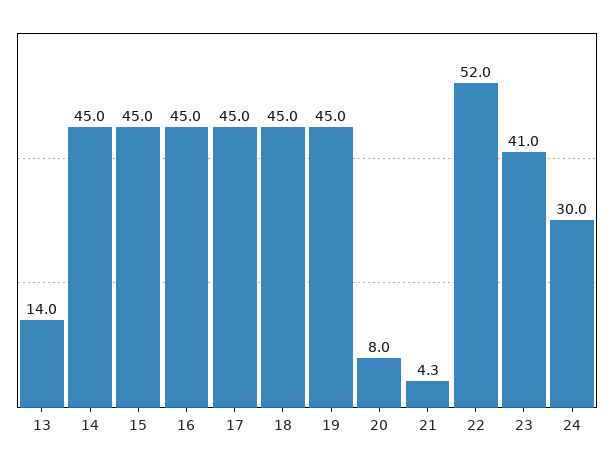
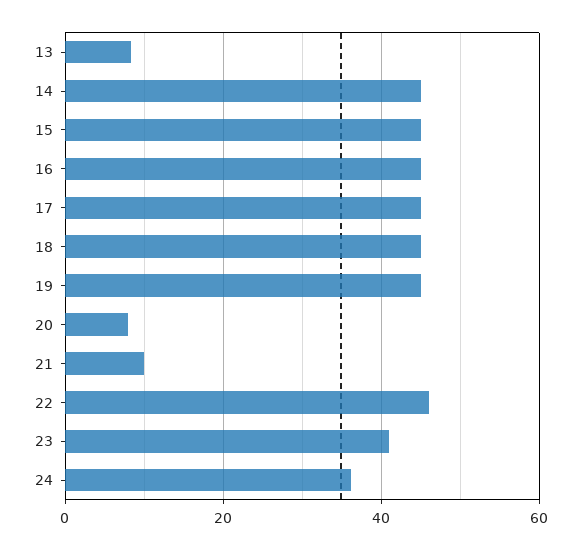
  {
-   "13": 14,
+   "13": 8,
    "14": 45,
    "15": 45,
    "16": 45,
    "17": 45,
    "18": 45,
    "19": 45,
    "20": 8,
-   "21": 4.3,
+   "21": 10,
-   "22": 52,
+   "22": 46,
    "23": 41,
-   "24": 30
+   "24": 36
  }

